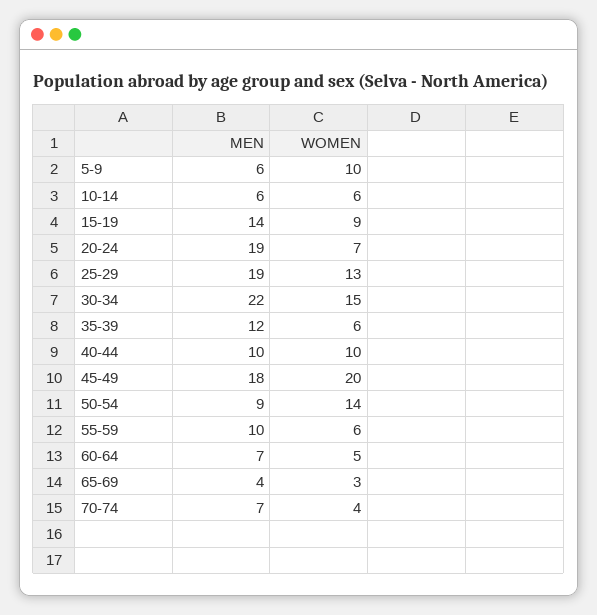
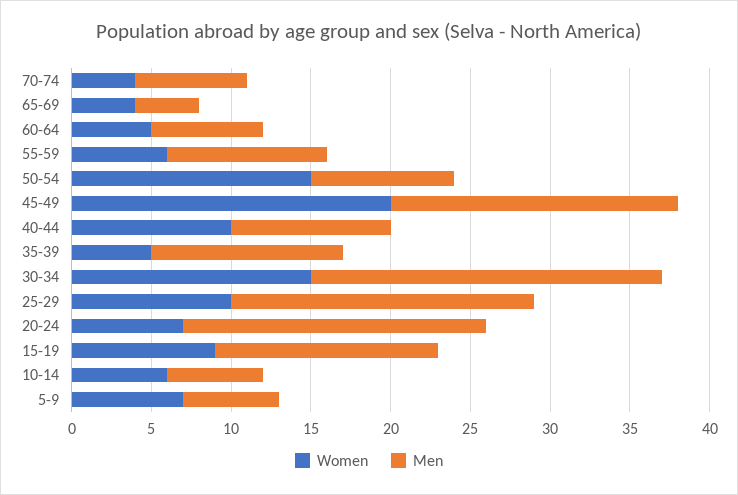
  {
    "MEN": {
      "5-9": 6,
      "10-14": 6,
      "15-19": 14,
      "20-24": 19,
      "25-29": 19,
      "30-34": 22,
      "35-39": 12,
      "40-44": 10,
      "45-49": 18,
      "50-54": 9,
      "55-59": 10,
      "60-64": 7,
      "65-69": 4,
      "70-74": 7
    },
    "WOMEN": {
-     "5-9": 10,
+     "5-9": 7,
      "10-14": 6,
      "15-19": 9,
      "20-24": 7,
-     "25-29": 13,
+     "25-29": 10,
      "30-34": 15,
-     "35-39": 6,
+     "35-39": 5,
      "40-44": 10,
      "45-49": 20,
-     "50-54": 14,
+     "50-54": 15,
      "55-59": 6,
      "60-64": 5,
-     "65-69": 3,
+     "65-69": 4,
      "70-74": 4
    }
  }

